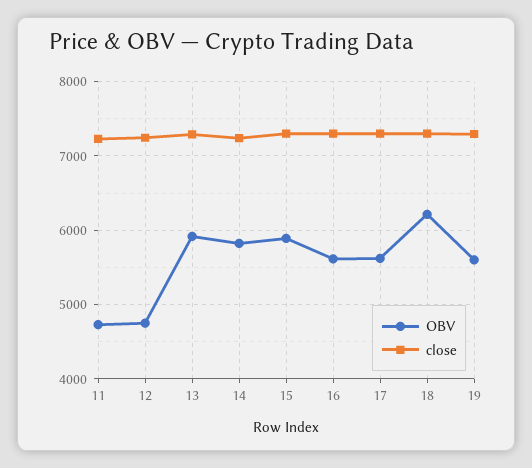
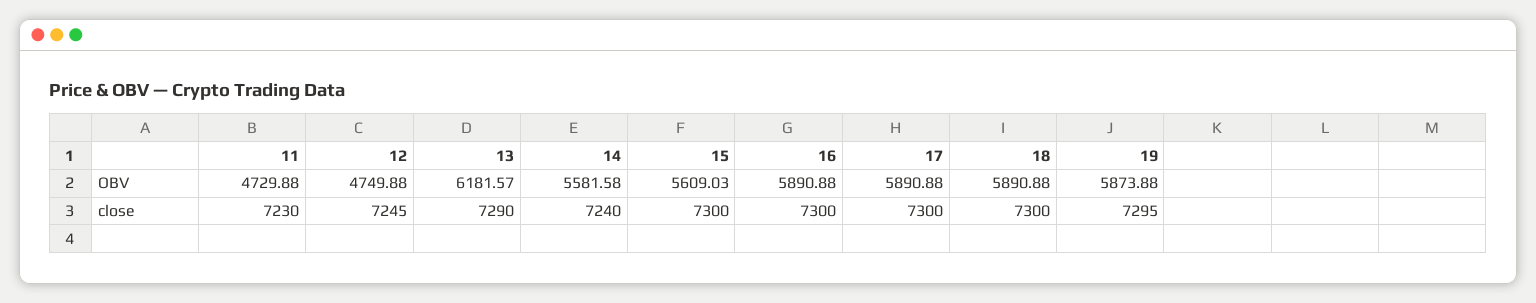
  {
    "OBV": {
      "11": 4729.88,
      "12": 4749.88,
-     "13": 5900,
+     "13": 6181.57,
-     "14": 5800,
+     "14": 5581.58,
-     "15": 5900,
+     "15": 5609.03,
-     "16": 5600,
+     "16": 5890.88,
-     "17": 5600,
+     "17": 5890.88,
-     "18": 6200,
+     "18": 5890.88,
-     "19": 5600
+     "19": 5873.88
    },
    "close": {
      "11": 7230,
      "12": 7245,
      "13": 7290,
      "14": 7240,
      "15": 7300,
      "16": 7300,
      "17": 7300,
      "18": 7300,
      "19": 7295
    }
  }

